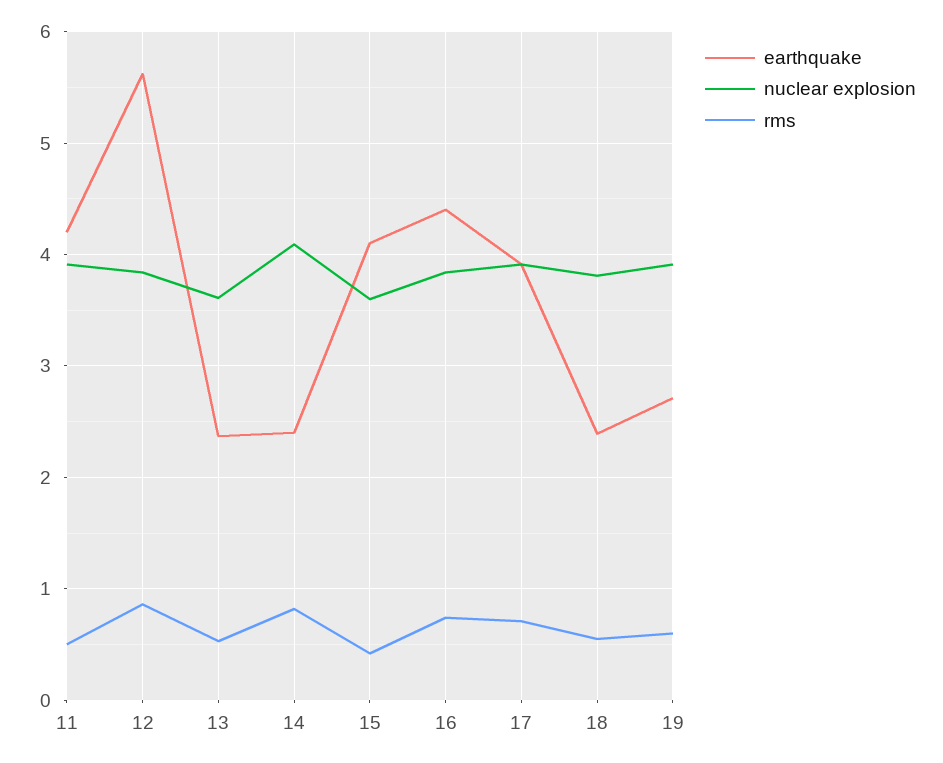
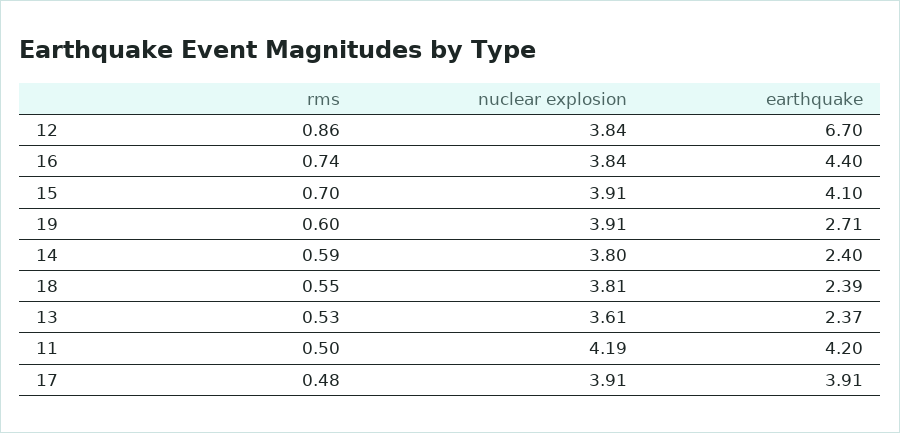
  {
    "earthquake": {
      "11": 4.2,
-     "12": 5.6,
+     "12": 6.7,
      "13": 2.37,
      "14": 2.4,
      "15": 4.1,
      "16": 4.4,
      "17": 3.91,
      "18": 2.39,
      "19": 2.71
    },
    "nuclear explosion": {
-     "11": 3.9,
+     "11": 4.19,
      "12": 3.84,
      "13": 3.61,
-     "14": 4.1,
+     "14": 3.8,
-     "15": 3.6,
+     "15": 3.91,
      "16": 3.84,
      "17": 3.91,
      "18": 3.81,
      "19": 3.91
    },
    "rms": {
      "11": 0.5,
      "12": 0.86,
      "13": 0.53,
-     "14": 0.8,
+     "14": 0.59,
-     "15": 0.4,
+     "15": 0.7,
      "16": 0.74,
-     "17": 0.7,
+     "17": 0.48,
      "18": 0.55,
      "19": 0.6
    }
  }

